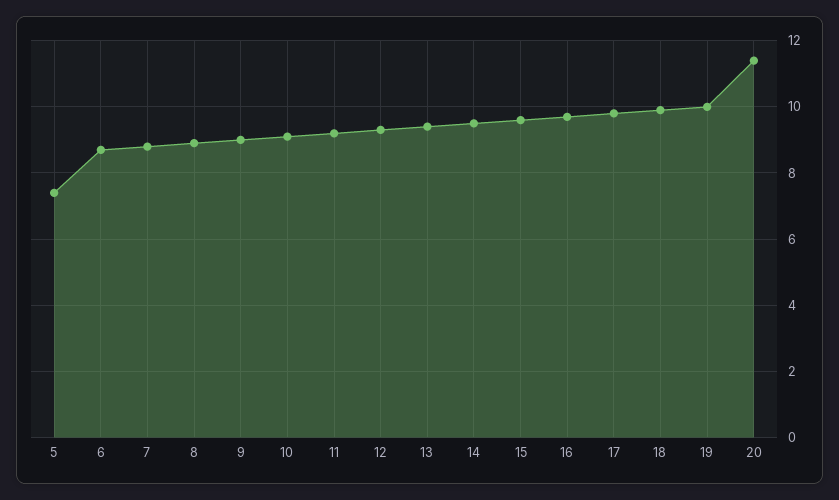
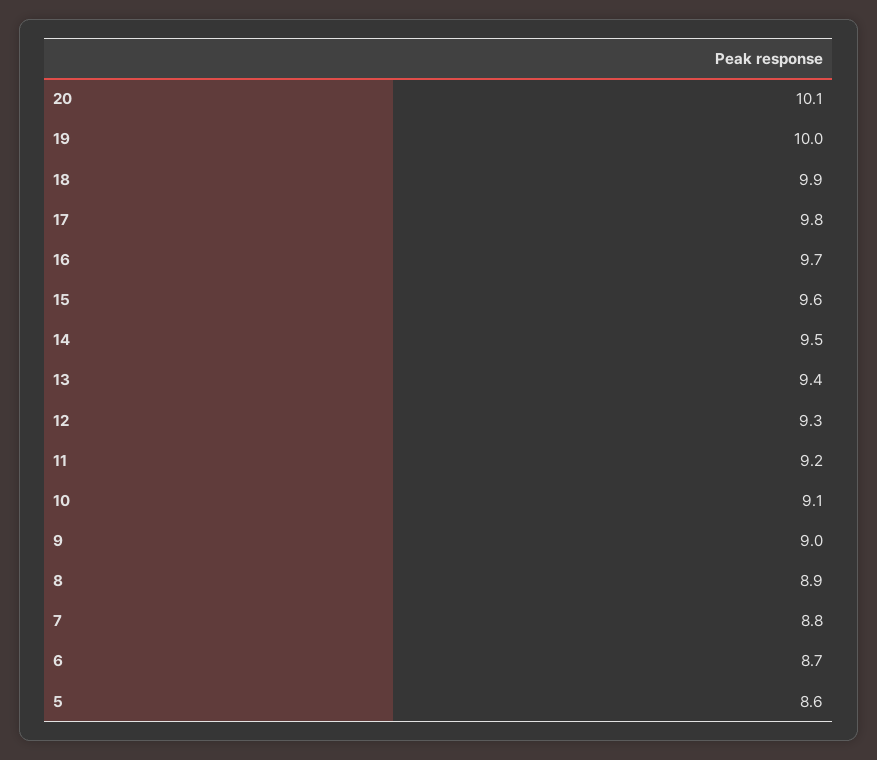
  {
-   "5": 7.5,
+   "5": 8.6,
    "6": 8.7,
    "7": 8.8,
    "8": 8.9,
    "9": 9,
    "10": 9.1,
    "11": 9.2,
    "12": 9.3,
    "13": 9.4,
    "14": 9.5,
    "15": 9.6,
    "16": 9.7,
    "17": 9.8,
    "18": 9.9,
    "19": 10,
-   "20": 11.5
+   "20": 10.1
  }

